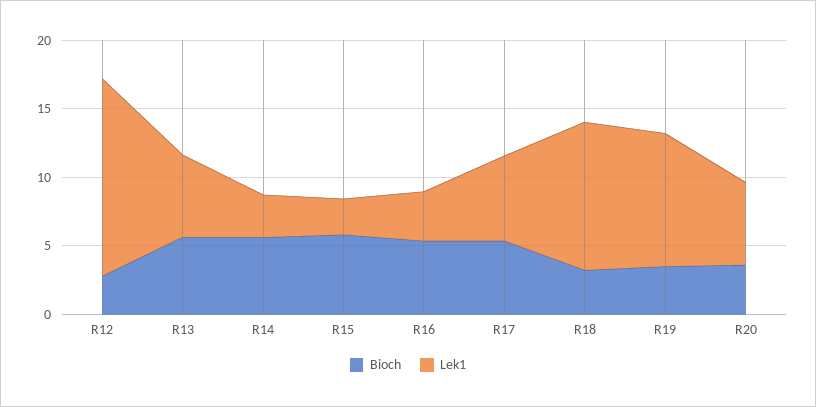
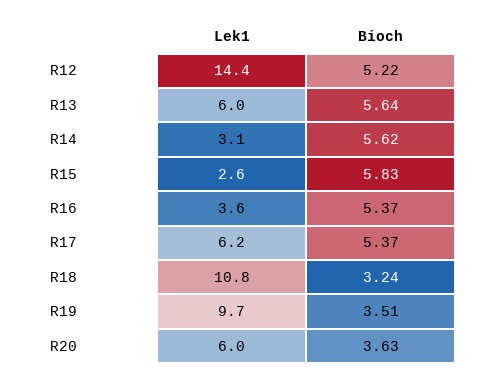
  {
    "Bioch": {
-     "R12": 3,
+     "R12": 5.22,
      "R13": 5.64,
      "R14": 5.62,
      "R15": 5.83,
      "R16": 5.37,
      "R17": 5.37,
      "R18": 3.24,
      "R19": 3.51,
      "R20": 3.63
    },
    "Lek1": {
      "R12": 14.4,
      "R13": 6,
      "R14": 3.1,
      "R15": 2.6,
      "R16": 3.6,
      "R17": 6.2,
      "R18": 10.8,
      "R19": 9.7,
      "R20": 6
    }
  }

